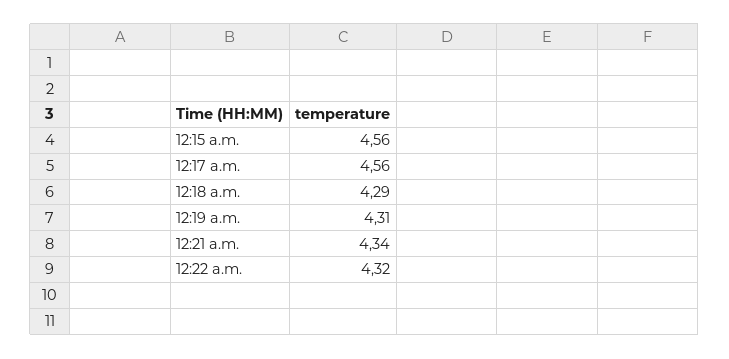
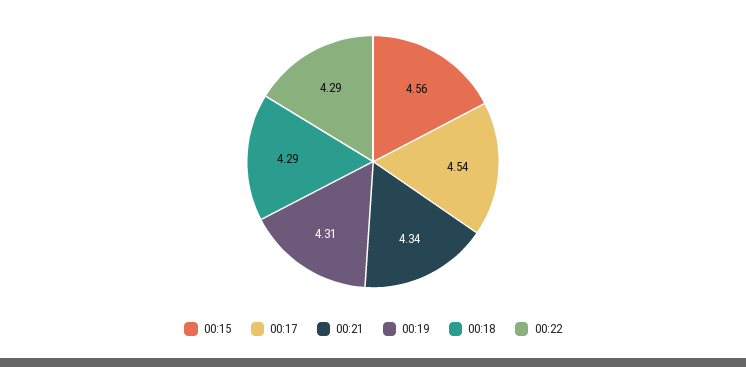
  {
    "12:15 a.m.": 4.56,
-   "12:17 a.m.": 4.56,
+   "12:17 a.m.": 4.54,
    "12:18 a.m.": 4.29,
    "12:19 a.m.": 4.31,
    "12:21 a.m.": 4.34,
-   "12:22 a.m.": 4.32
+   "12:22 a.m.": 4.29
  }

